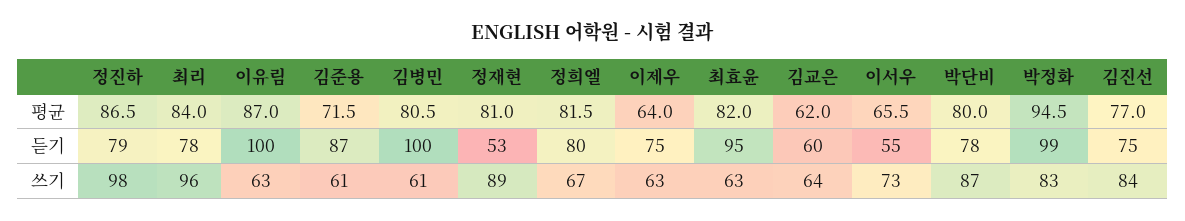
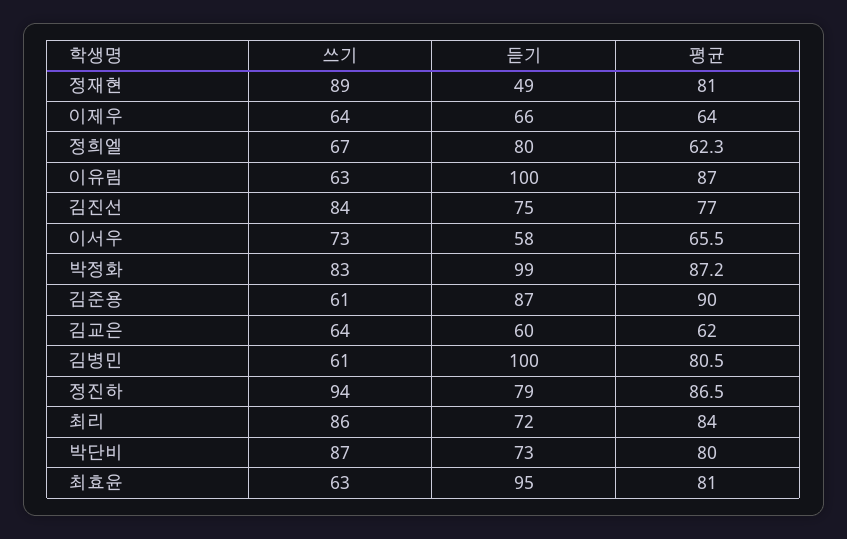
  {
    "정진하": {
      "평균": 86.5,
      "듣기": 79,
-     "쓰기": 98
+     "쓰기": 94
    },
    "최리": {
      "평균": 84,
-     "듣기": 78,
+     "듣기": 72,
-     "쓰기": 96
+     "쓰기": 86
    },
    "이유림": {
      "평균": 87,
      "듣기": 100,
      "쓰기": 63
    },
    "김준용": {
-     "평균": 71.5,
+     "평균": 90,
      "듣기": 87,
      "쓰기": 61
    },
    "김병민": {
      "평균": 80.5,
      "듣기": 100,
      "쓰기": 61
    },
    "정재현": {
      "평균": 81,
-     "듣기": 53,
+     "듣기": 49,
      "쓰기": 89
    },
    "정희엘": {
-     "평균": 81.5,
+     "평균": 62.3,
      "듣기": 80,
      "쓰기": 67
    },
    "이제우": {
      "평균": 64,
-     "듣기": 75,
+     "듣기": 66,
-     "쓰기": 63
+     "쓰기": 64
    },
    "최효윤": {
-     "평균": 82,
+     "평균": 81,
      "듣기": 95,
      "쓰기": 63
    },
    "김교은": {
      "평균": 62,
      "듣기": 60,
      "쓰기": 64
    },
    "이서우": {
      "평균": 65.5,
-     "듣기": 55,
+     "듣기": 58,
      "쓰기": 73
    },
    "박단비": {
      "평균": 80,
-     "듣기": 78,
+     "듣기": 73,
      "쓰기": 87
    },
    "박정화": {
-     "평균": 94.5,
+     "평균": 87.2,
      "듣기": 99,
      "쓰기": 83
    },
    "김진선": {
      "평균": 77,
      "듣기": 75,
      "쓰기": 84
    }
  }

